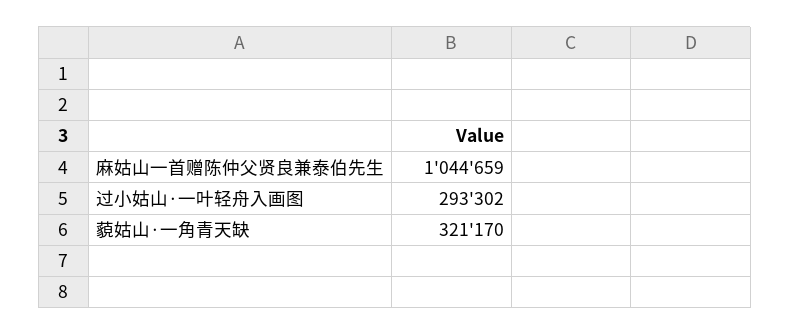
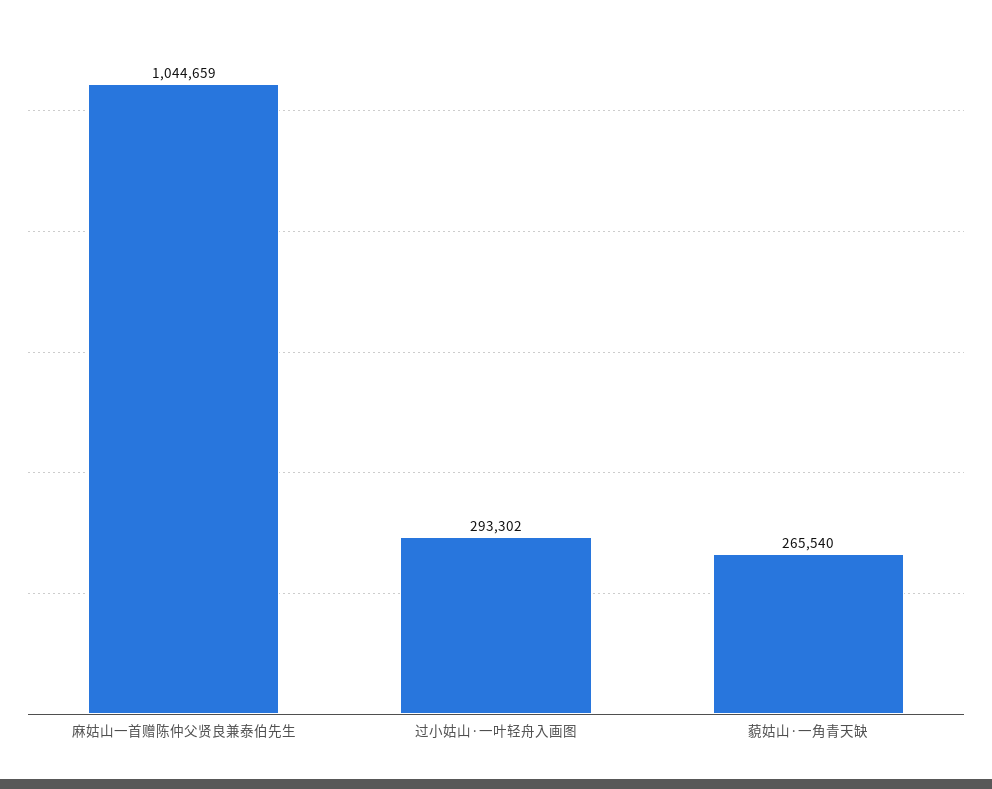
  {
    "麻姑山一首赠陈仲父贤良兼泰伯先生": 1044659,
    "过小姑山·一叶轻舟入画图": 293302,
-   "藐姑山·一角青天缺": 321170
+   "藐姑山·一角青天缺": 265540
  }

